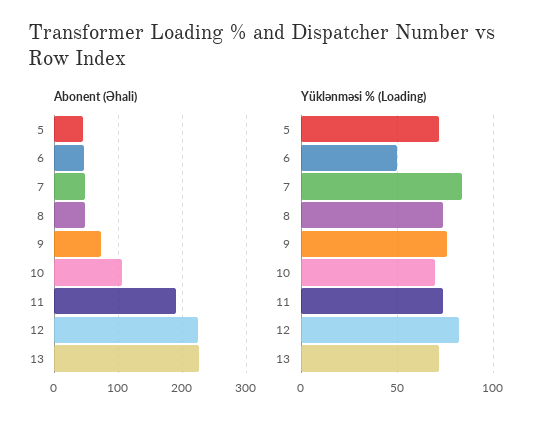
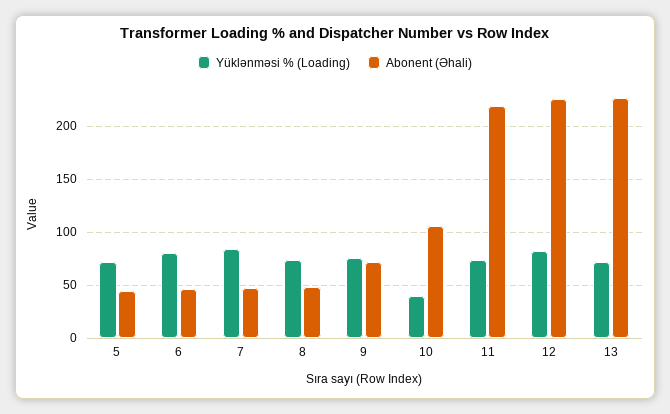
  {
    "Abonent (Əhali)": {
      "5": 50,
      "6": 50,
      "7": 50,
      "8": 50,
      "9": 70,
      "10": 110,
-     "11": 190,
+     "11": 220,
      "12": 230,
      "13": 230
    },
    "Yüklənməsi % (Loading)": {
      "5": 70,
-     "6": 50,
+     "6": 80,
      "7": 85,
      "8": 75,
      "9": 75,
-     "10": 70,
+     "10": 40,
      "11": 75,
      "12": 80,
      "13": 70
    }
  }

